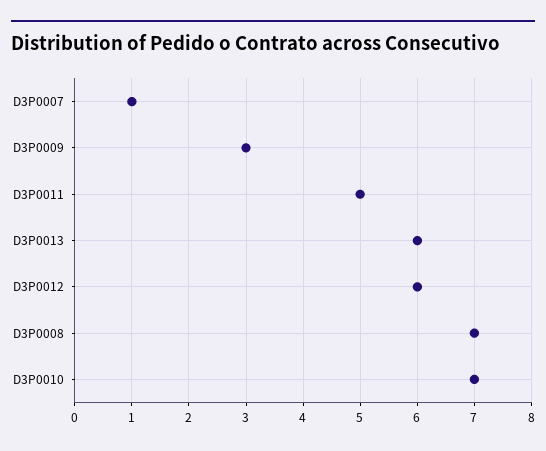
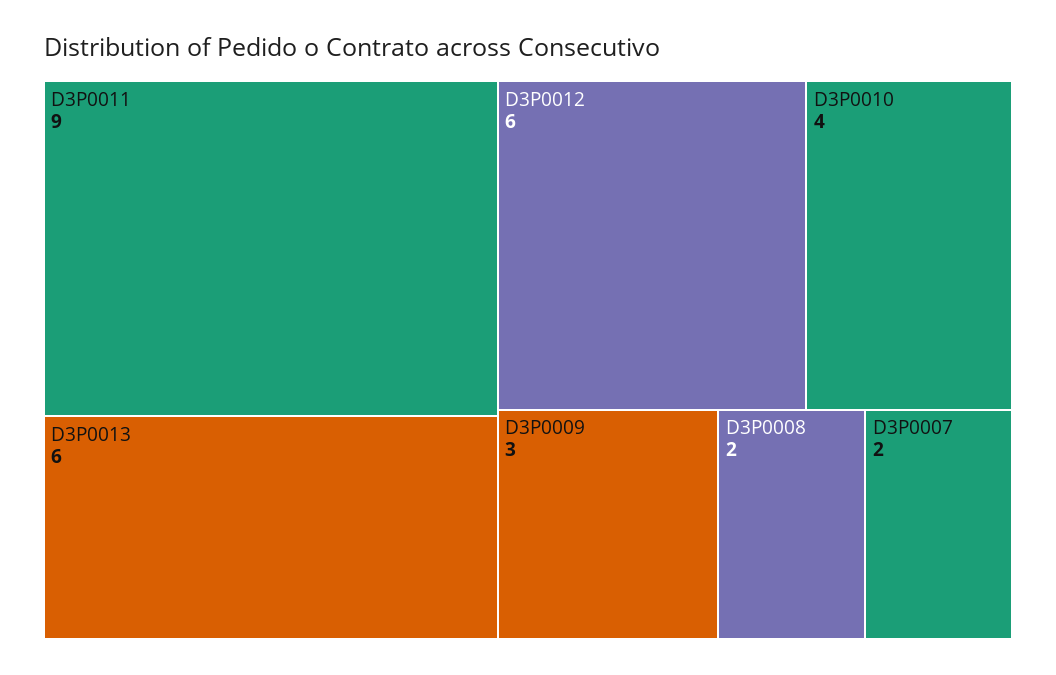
  {
-   "D3P0007": 1,
+   "D3P0007": 2,
    "D3P0009": 3,
-   "D3P0011": 5,
+   "D3P0011": 9,
    "D3P0013": 6,
    "D3P0012": 6,
-   "D3P0008": 7,
+   "D3P0008": 2,
-   "D3P0010": 7
+   "D3P0010": 4
  }

